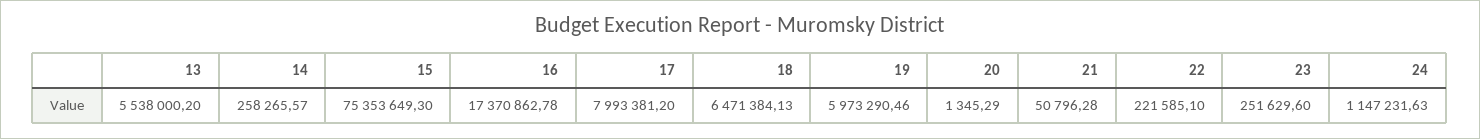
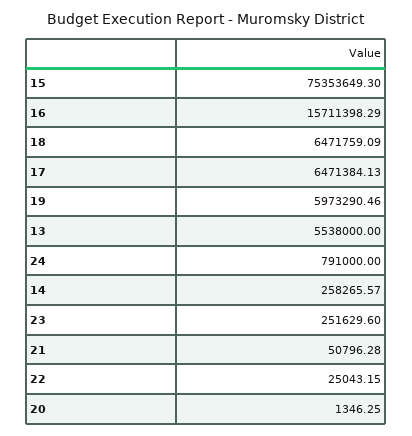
  {
-   "13": 5538000.2,
+   "13": 5538000,
    "14": 258265.57,
    "15": 75353649.3,
-   "16": 17370862.78,
+   "16": 15711398.29,
-   "17": 7993381.2,
+   "17": 6471384.13,
-   "18": 6471384.13,
+   "18": 6471759.09,
    "19": 5973290.46,
-   "20": 1345.29,
+   "20": 1346.25,
    "21": 50796.28,
-   "22": 221585.1,
+   "22": 25043.15,
    "23": 251629.6,
-   "24": 1147231.63
+   "24": 791000
  }

